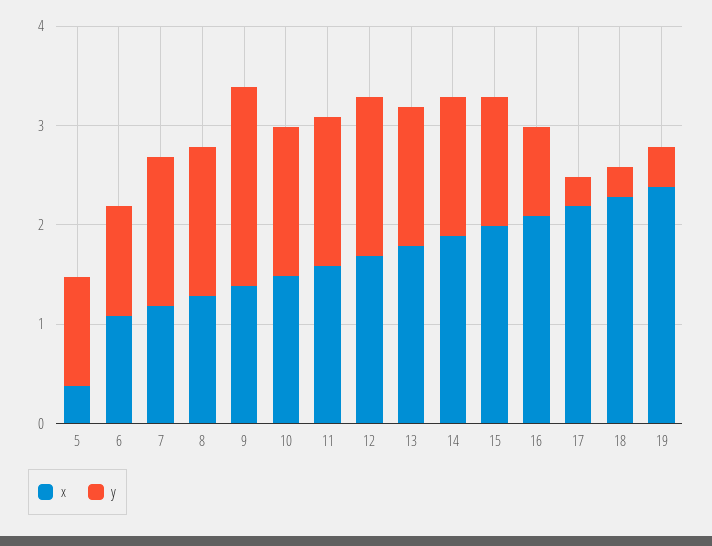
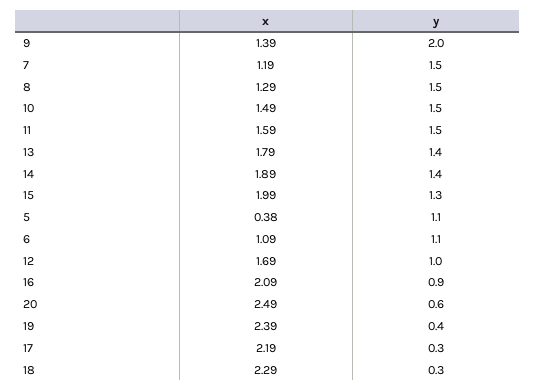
  {
    "x": {
      "5": 0.38,
      "6": 1.09,
      "7": 1.19,
      "8": 1.29,
      "9": 1.39,
      "10": 1.49,
      "11": 1.59,
      "12": 1.69,
      "13": 1.79,
      "14": 1.89,
      "15": 1.99,
      "16": 2.09,
      "17": 2.19,
      "18": 2.29,
-     "19": 2.39
+     "19": 2.39,
+     "20": 2.49
    },
    "y": {
      "5": 1.1,
      "6": 1.1,
      "7": 1.5,
      "8": 1.5,
      "9": 2,
      "10": 1.5,
      "11": 1.5,
-     "12": 1.6,
+     "12": 1,
      "13": 1.4,
      "14": 1.4,
      "15": 1.3,
      "16": 0.9,
      "17": 0.3,
      "18": 0.3,
-     "19": 0.4
+     "19": 0.4,
+     "20": 0.6
    }
  }

